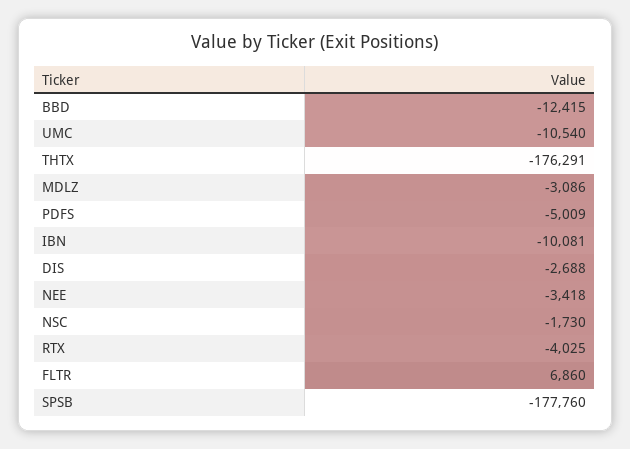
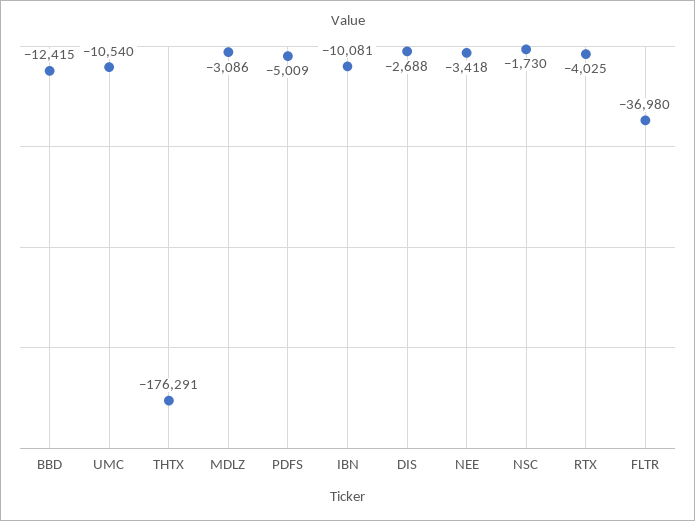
  {
    "BBD": -12415,
    "UMC": -10540,
    "THTX": -176291,
    "MDLZ": -3086,
    "PDFS": -5009,
    "IBN": -10081,
    "DIS": -2688,
    "NEE": -3418,
    "NSC": -1730,
    "RTX": -4025,
-   "FLTR": 6860,
+   "FLTR": -36980
-   "SPSB": -177760
  }

